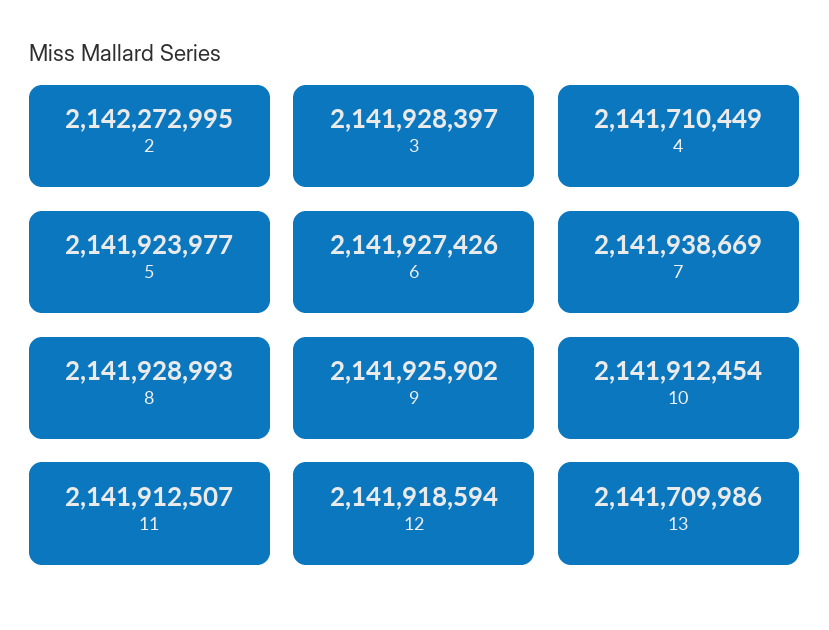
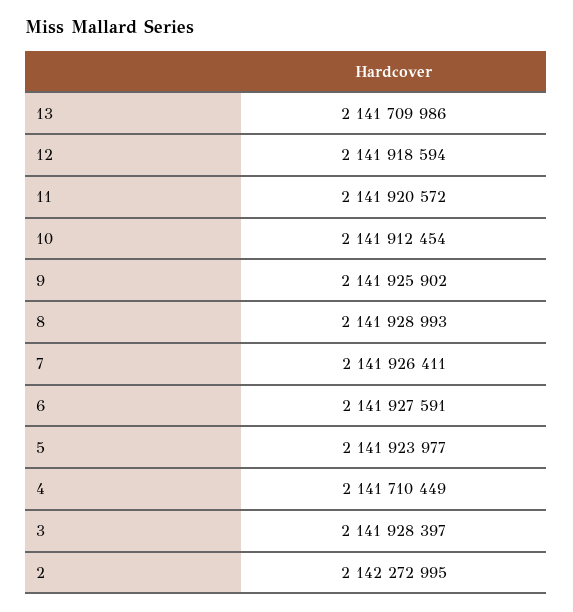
  {
    "2": 2142272995,
    "3": 2141928397,
    "4": 2141710449,
    "5": 2141923977,
-   "6": 2141927426,
+   "6": 2141927591,
-   "7": 2141938669,
+   "7": 2141926411,
    "8": 2141928993,
    "9": 2141925902,
    "10": 2141912454,
-   "11": 2141912507,
+   "11": 2141920572,
    "12": 2141918594,
    "13": 2141709986
  }

